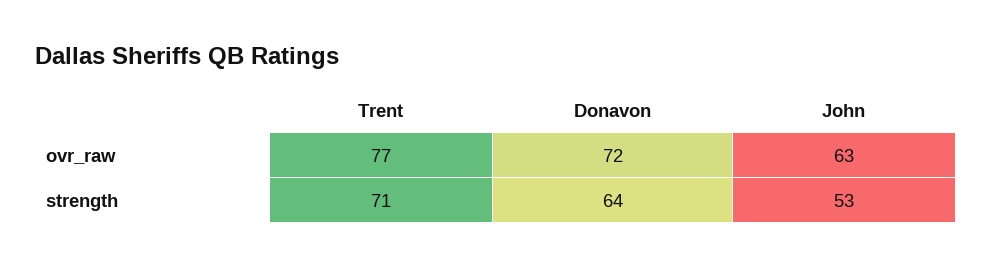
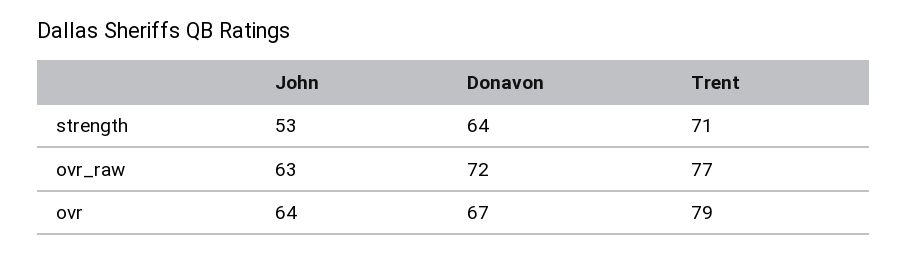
  {
    "Trent": {
      "ovr_raw": 77,
-     "strength": 71
+     "strength": 71,
+     "ovr": 79
    },
    "Donavon": {
      "ovr_raw": 72,
-     "strength": 64
+     "strength": 64,
+     "ovr": 67
    },
    "John": {
      "ovr_raw": 63,
-     "strength": 53
+     "strength": 53,
+     "ovr": 64
    }
  }

